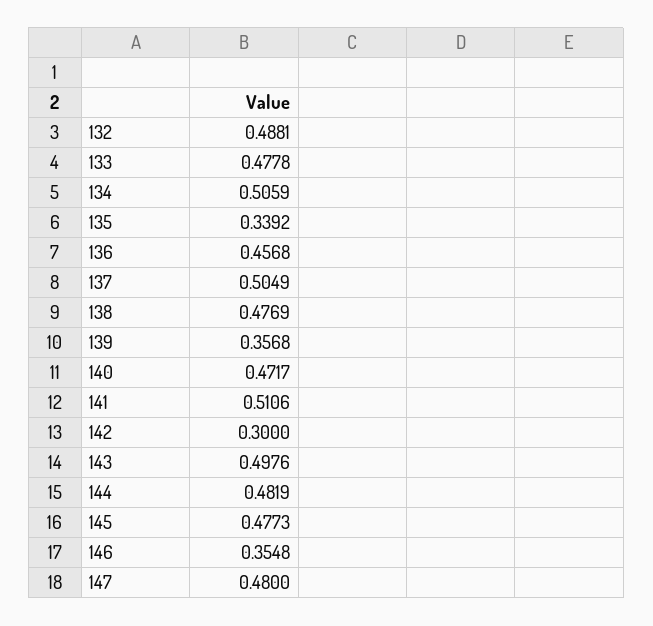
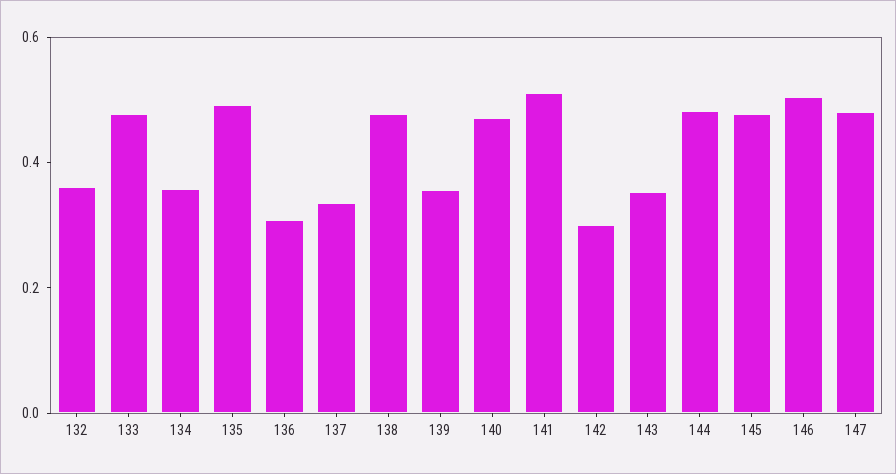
  {
-   "132": 0.4881,
+   "132": 0.35,
    "133": 0.4778,
-   "134": 0.5059,
+   "134": 0.35,
-   "135": 0.3392,
+   "135": 0.5,
-   "136": 0.4568,
+   "136": 0.3,
-   "137": 0.5049,
+   "137": 0.35,
    "138": 0.4769,
    "139": 0.3568,
    "140": 0.4717,
    "141": 0.5106,
    "142": 0.3,
-   "143": 0.4976,
+   "143": 0.35,
    "144": 0.4819,
    "145": 0.4773,
-   "146": 0.3548,
+   "146": 0.5,
    "147": 0.48
  }

